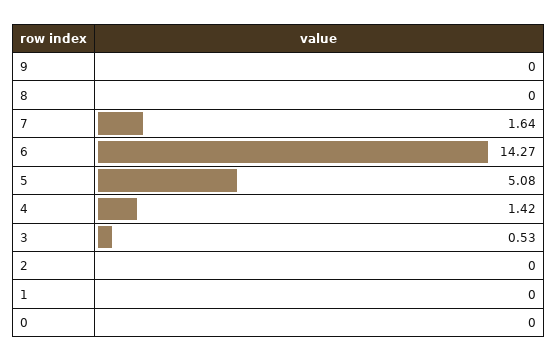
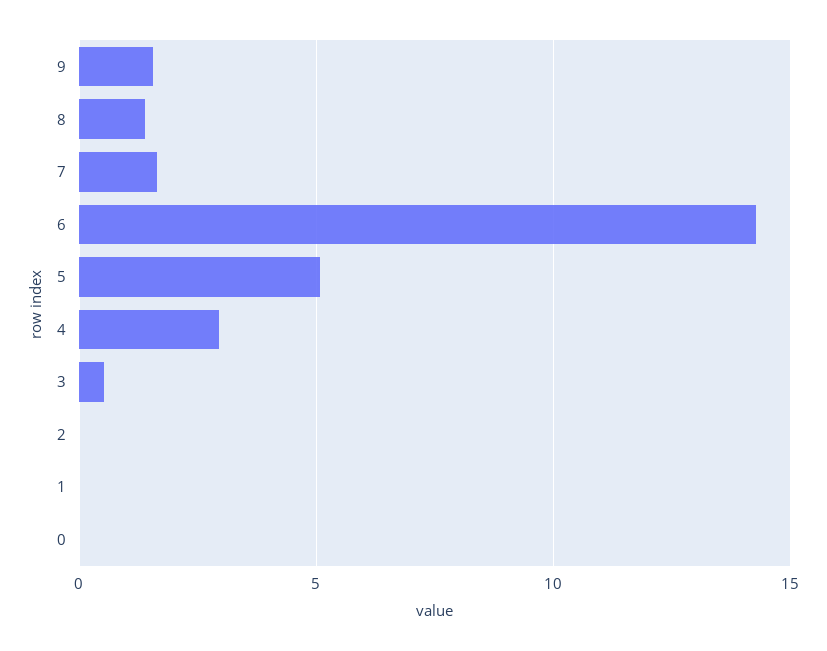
  {
-   "9": 0,
+   "9": 1.5,
-   "8": 0,
+   "8": 1.5,
    "7": 1.64,
    "6": 14.27,
    "5": 5.08,
-   "4": 1.42,
+   "4": 3,
    "3": 0.53,
    "2": 0,
    "1": 0,
    "0": 0
  }

